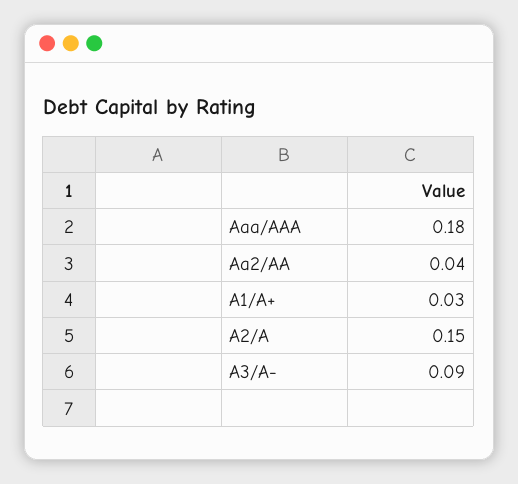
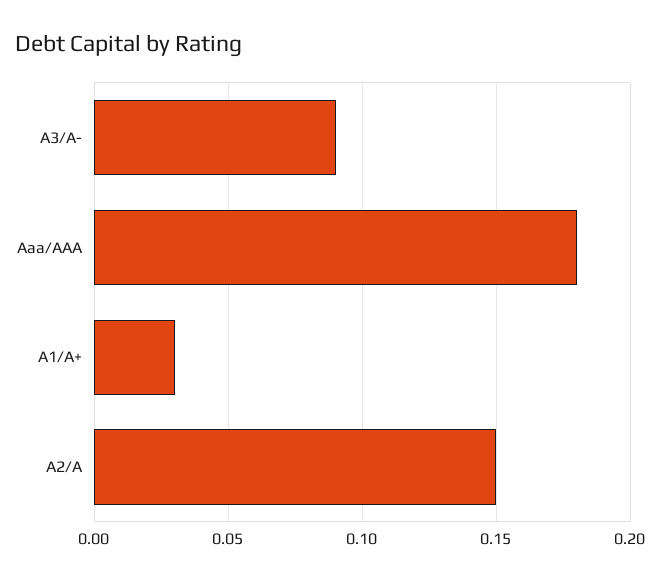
  {
    "Aaa/AAA": 0.18,
-   "Aa2/AA": 0.04,
    "A1/A+": 0.03,
    "A2/A": 0.15,
    "A3/A-": 0.09
  }

